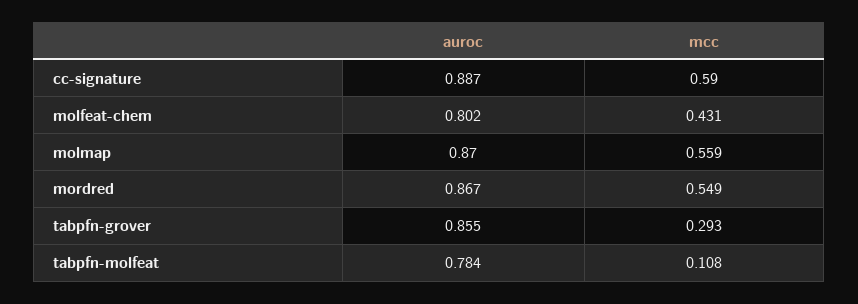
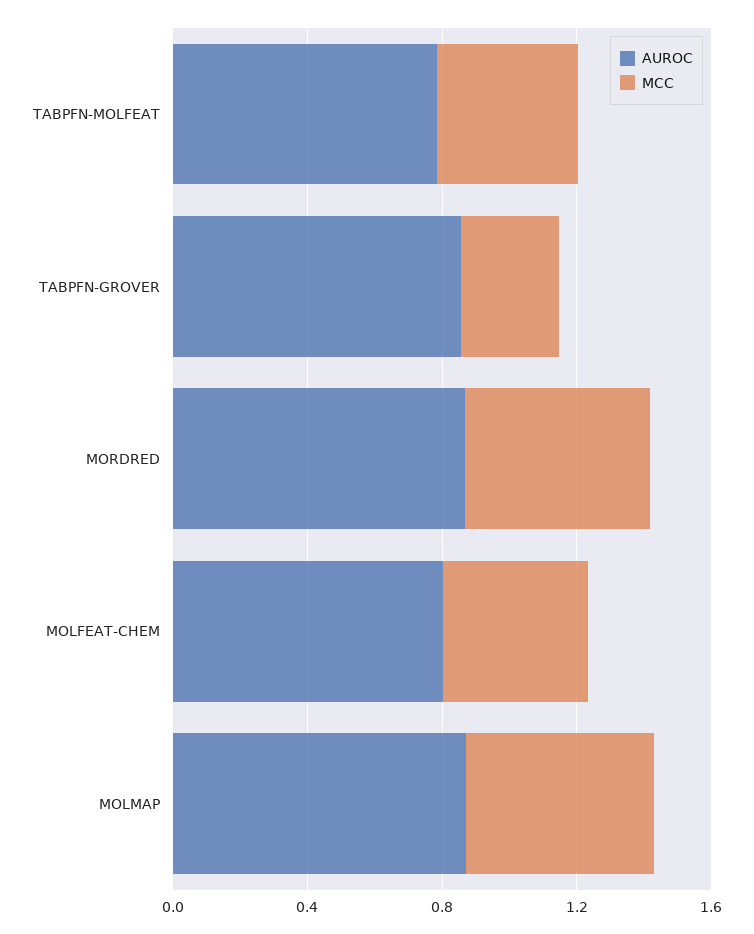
  {
    "auroc": {
-     "cc-signature": 0.887,
      "molfeat-chem": 0.802,
      "molmap": 0.87,
      "mordred": 0.867,
      "tabpfn-grover": 0.855,
      "tabpfn-molfeat": 0.784
    },
    "mcc": {
-     "cc-signature": 0.59,
      "molfeat-chem": 0.431,
      "molmap": 0.559,
      "mordred": 0.549,
      "tabpfn-grover": 0.293,
-     "tabpfn-molfeat": 0.108
+     "tabpfn-molfeat": 0.4
    }
  }

